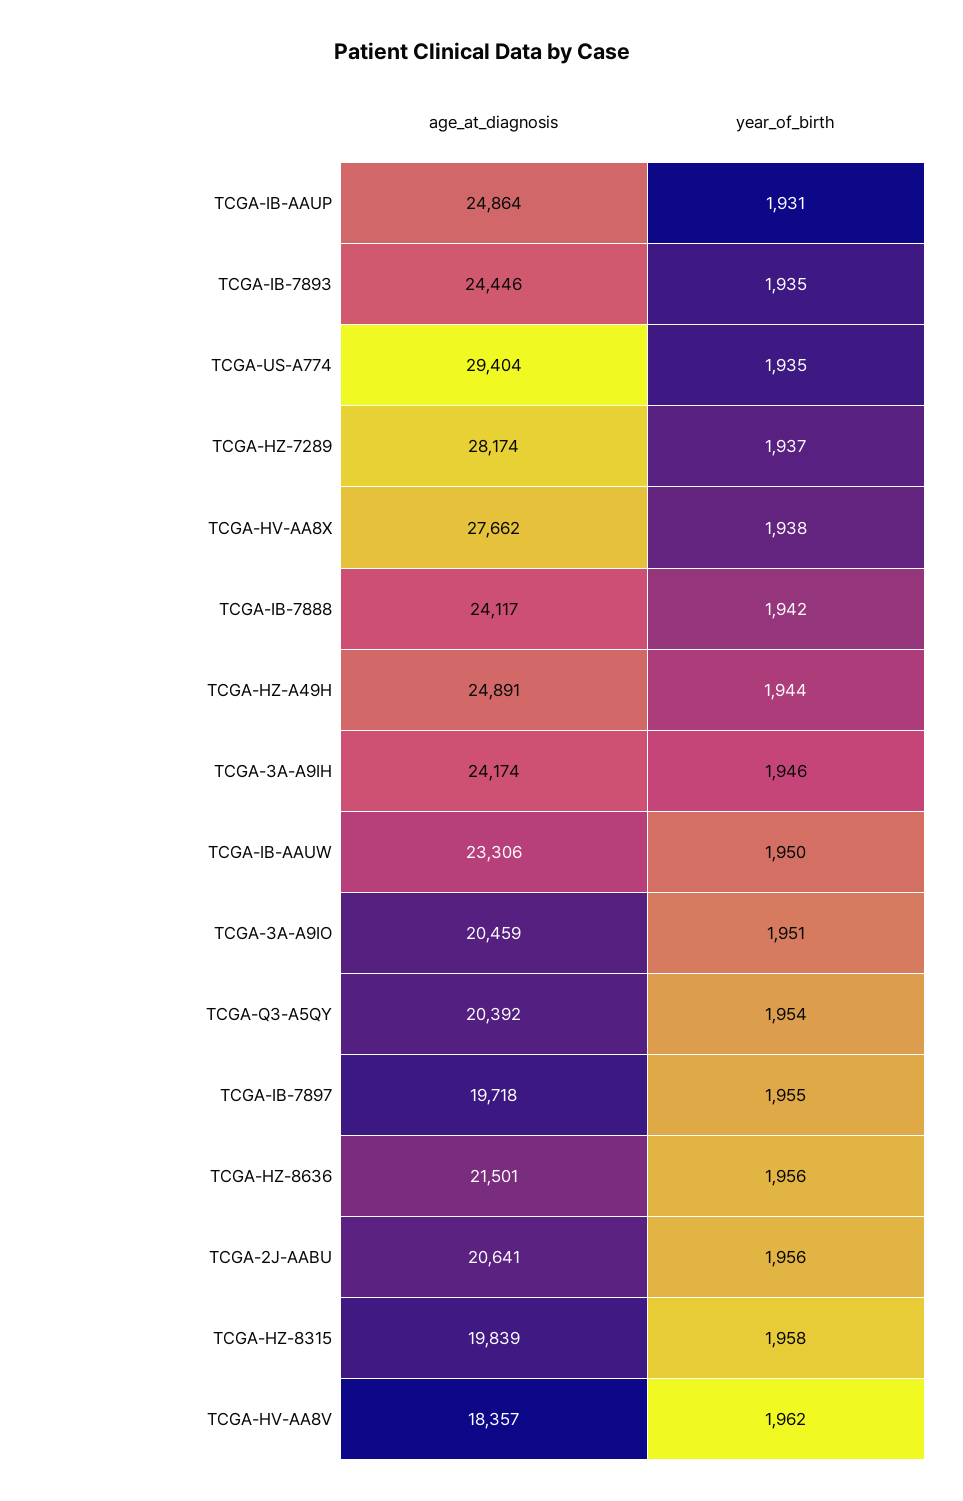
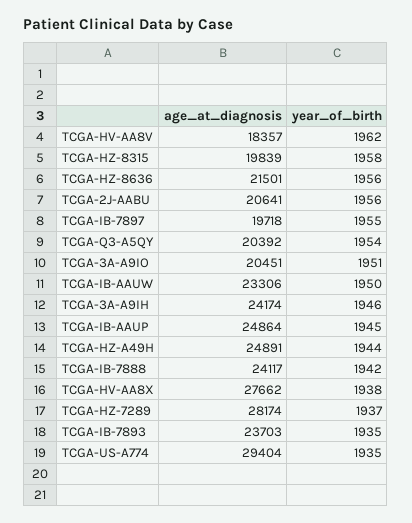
  {
    "age_at_diagnosis": {
      "TCGA-IB-AAUP": 24864,
-     "TCGA-IB-7893": 24446,
+     "TCGA-IB-7893": 23703,
      "TCGA-US-A774": 29404,
      "TCGA-HZ-7289": 28174,
      "TCGA-HV-AA8X": 27662,
      "TCGA-IB-7888": 24117,
      "TCGA-HZ-A49H": 24891,
      "TCGA-3A-A9IH": 24174,
      "TCGA-IB-AAUW": 23306,
-     "TCGA-3A-A9IO": 20459,
+     "TCGA-3A-A9IO": 20451,
      "TCGA-Q3-A5QY": 20392,
      "TCGA-IB-7897": 19718,
      "TCGA-HZ-8636": 21501,
      "TCGA-2J-AABU": 20641,
      "TCGA-HZ-8315": 19839,
      "TCGA-HV-AA8V": 18357
    },
    "year_of_birth": {
-     "TCGA-IB-AAUP": 1931,
+     "TCGA-IB-AAUP": 1945,
      "TCGA-IB-7893": 1935,
      "TCGA-US-A774": 1935,
      "TCGA-HZ-7289": 1937,
      "TCGA-HV-AA8X": 1938,
      "TCGA-IB-7888": 1942,
      "TCGA-HZ-A49H": 1944,
      "TCGA-3A-A9IH": 1946,
      "TCGA-IB-AAUW": 1950,
      "TCGA-3A-A9IO": 1951,
      "TCGA-Q3-A5QY": 1954,
      "TCGA-IB-7897": 1955,
      "TCGA-HZ-8636": 1956,
      "TCGA-2J-AABU": 1956,
      "TCGA-HZ-8315": 1958,
      "TCGA-HV-AA8V": 1962
    }
  }

